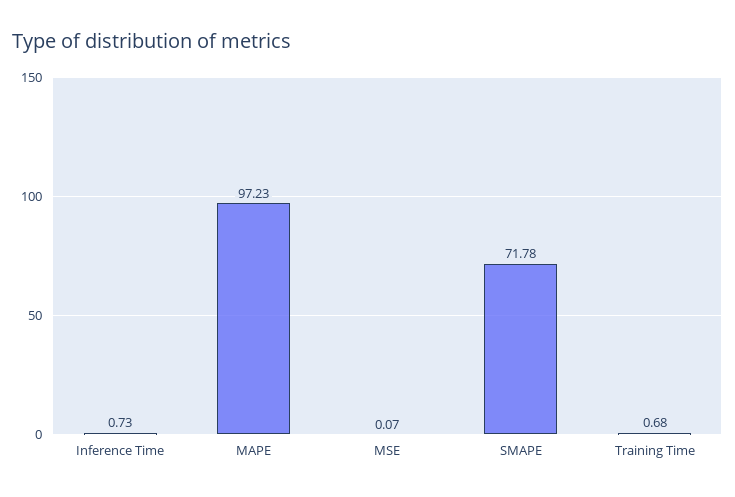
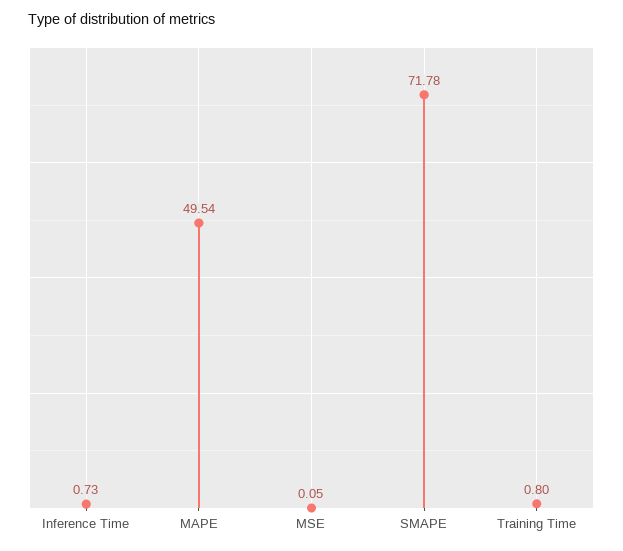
  {
    "Inference Time": 0.73,
-   "MAPE": 97.23,
+   "MAPE": 49.54,
-   "MSE": 0.07,
+   "MSE": 0.05,
    "SMAPE": 71.78,
-   "Training Time": 0.68
+   "Training Time": 0.8
  }

